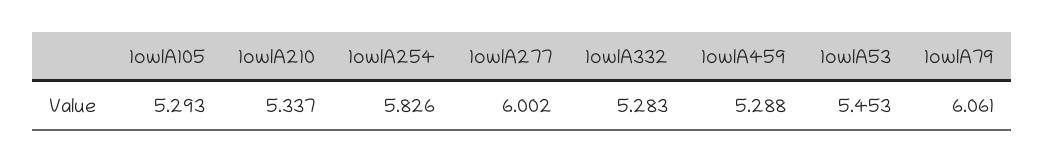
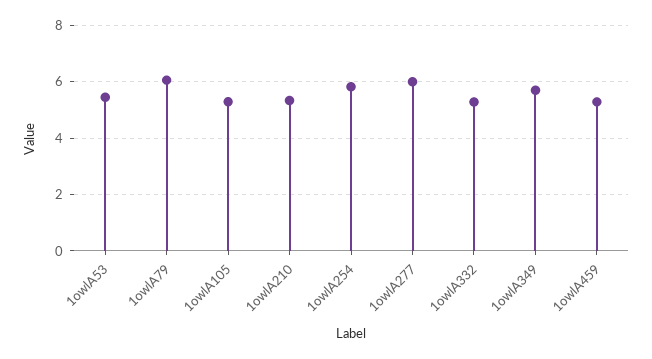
  {
    "1owlA105": 5.293,
    "1owlA210": 5.337,
    "1owlA254": 5.826,
    "1owlA277": 6.002,
    "1owlA332": 5.283,
    "1owlA459": 5.288,
    "1owlA53": 5.453,
-   "1owlA79": 6.061
+   "1owlA79": 6.061,
+   "1owlA349": 5.75
  }

